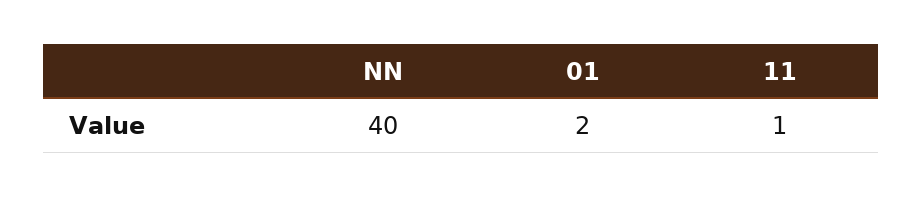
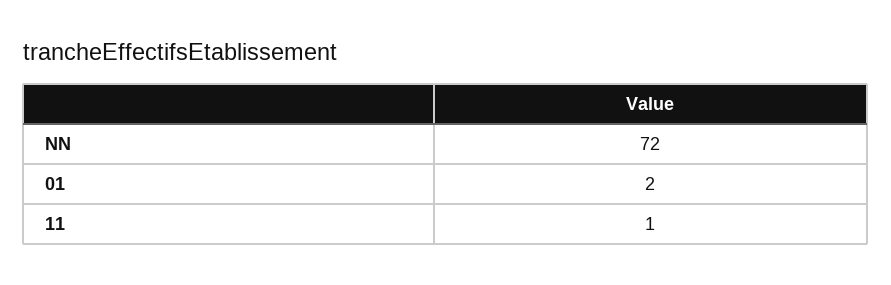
  {
-   "NN": 40,
+   "NN": 72,
    "01": 2,
    "11": 1
  }

